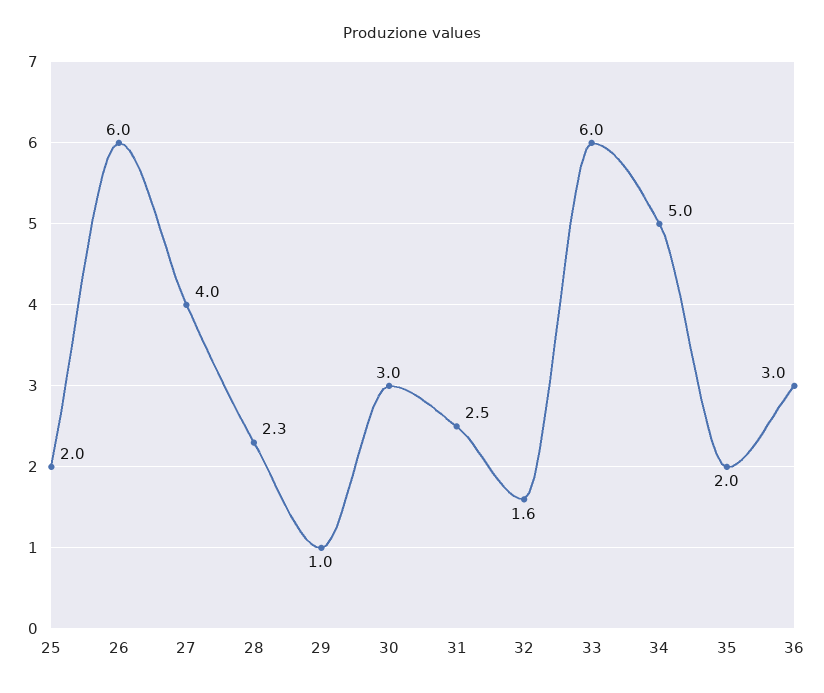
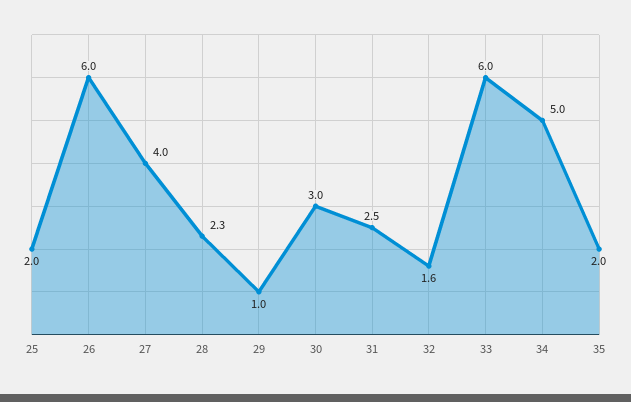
  {
    "25": 2,
    "26": 6,
    "27": 4,
    "28": 2.3,
    "29": 1,
    "30": 3,
    "31": 2.5,
    "32": 1.6,
    "33": 6,
    "34": 5,
-   "35": 2,
+   "35": 2
-   "36": 3
  }

